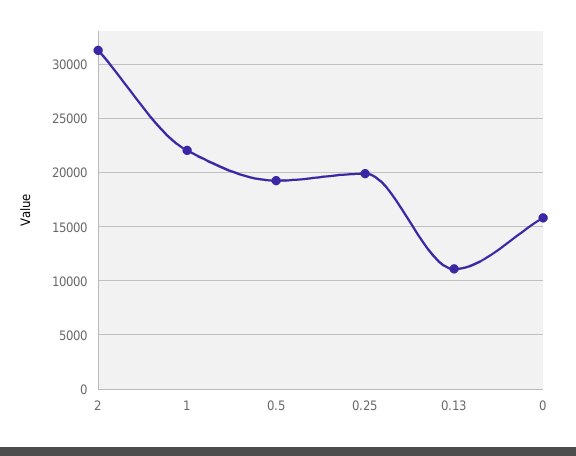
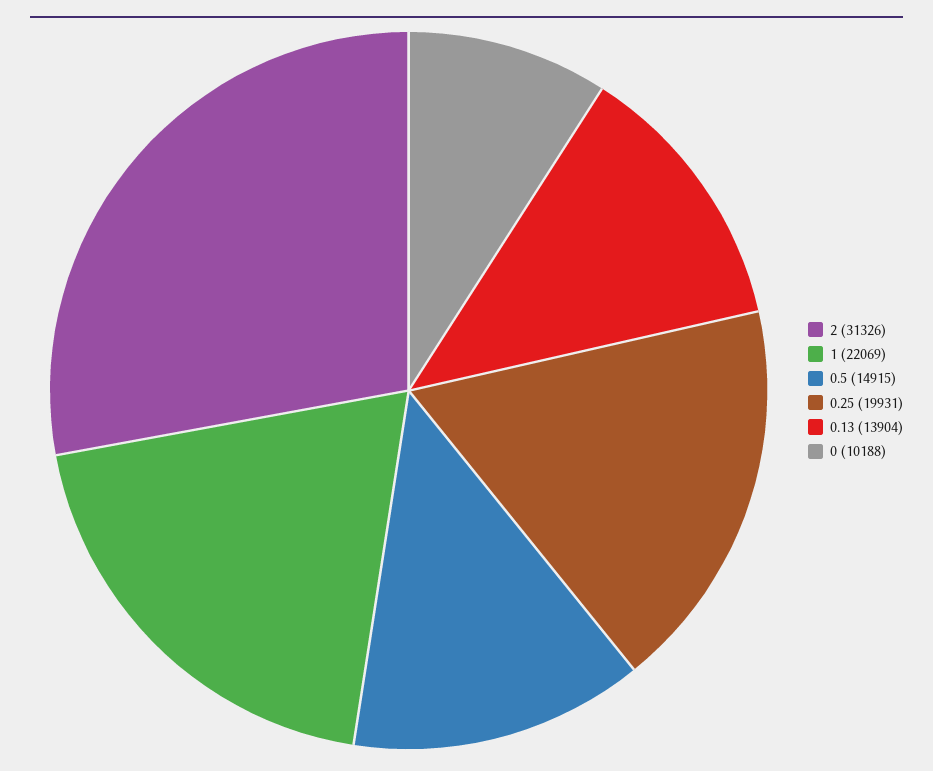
  {
    "2": 31326,
    "1": 22069,
-   "0.5": 19000,
+   "0.5": 14915,
    "0.25": 19931,
-   "0.13": 11000,
+   "0.13": 13904,
-   "0": 16000
+   "0": 10188
  }

